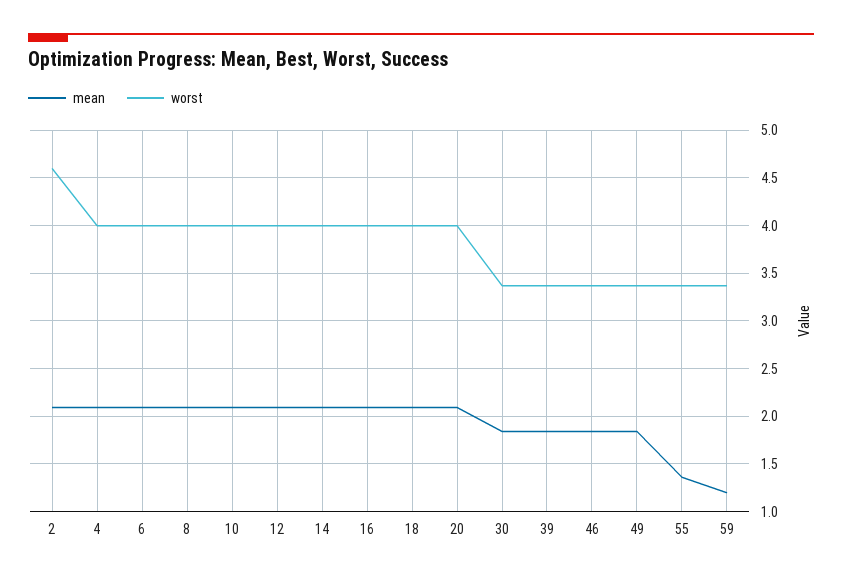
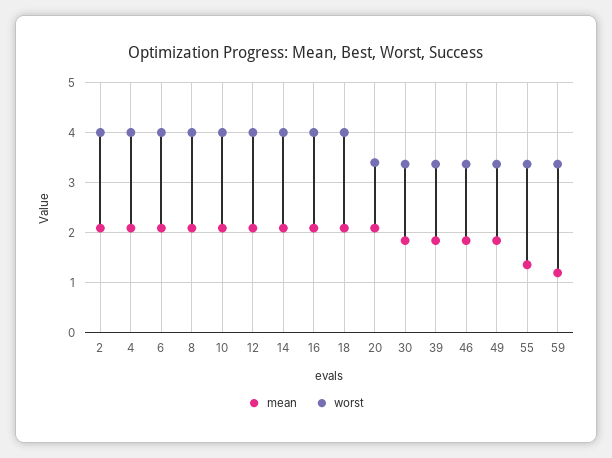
  {
    "mean": {
      "2": 2.1,
      "4": 2.1,
      "6": 2.1,
      "8": 2.1,
      "10": 2.1,
      "12": 2.1,
      "14": 2.1,
      "16": 2.1,
      "18": 2.1,
      "20": 2.1,
      "30": 1.8,
      "39": 1.8,
      "46": 1.8,
      "49": 1.8,
      "55": 1.4,
      "59": 1.2
    },
    "worst": {
-     "2": 4.6,
+     "2": 4,
      "4": 4,
      "6": 4,
      "8": 4,
      "10": 4,
      "12": 4,
      "14": 4,
      "16": 4,
      "18": 4,
-     "20": 4,
+     "20": 3.4,
      "30": 3.4,
      "39": 3.4,
      "46": 3.4,
      "49": 3.4,
      "55": 3.4,
      "59": 3.4
    }
  }

